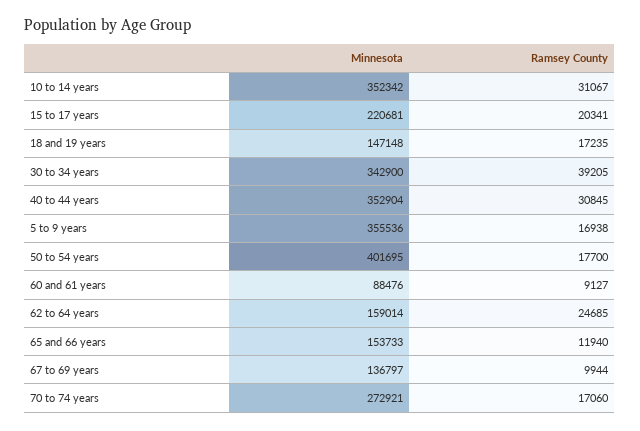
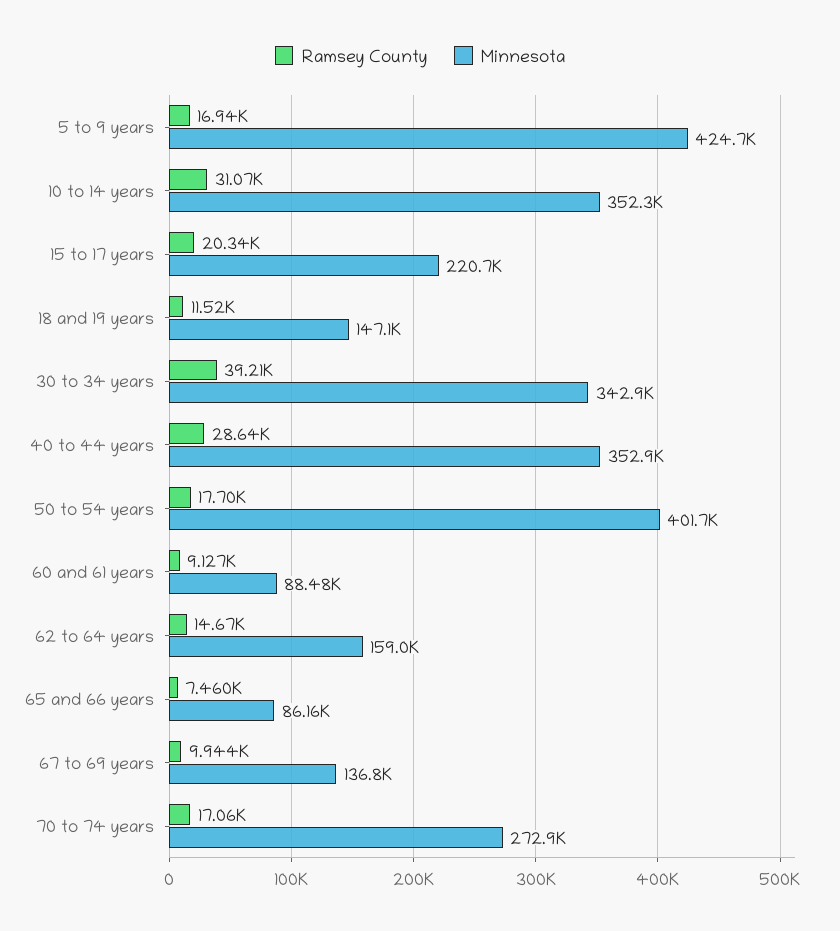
  {
    "Minnesota": {
      "10 to 14 years": 352342,
      "15 to 17 years": 220681,
      "18 and 19 years": 147148,
      "30 to 34 years": 342900,
      "40 to 44 years": 352904,
-     "5 to 9 years": 355536,
+     "5 to 9 years": 424700,
      "50 to 54 years": 401695,
      "60 and 61 years": 88476,
      "62 to 64 years": 159014,
-     "65 and 66 years": 153733,
+     "65 and 66 years": 86160,
      "67 to 69 years": 136797,
      "70 to 74 years": 272921
    },
    "Ramsey County": {
      "10 to 14 years": 31067,
      "15 to 17 years": 20341,
-     "18 and 19 years": 17235,
+     "18 and 19 years": 11520,
      "30 to 34 years": 39205,
-     "40 to 44 years": 30845,
+     "40 to 44 years": 28640,
      "5 to 9 years": 16938,
      "50 to 54 years": 17700,
      "60 and 61 years": 9127,
-     "62 to 64 years": 24685,
+     "62 to 64 years": 14670,
-     "65 and 66 years": 11940,
+     "65 and 66 years": 7460,
      "67 to 69 years": 9944,
      "70 to 74 years": 17060
    }
  }

